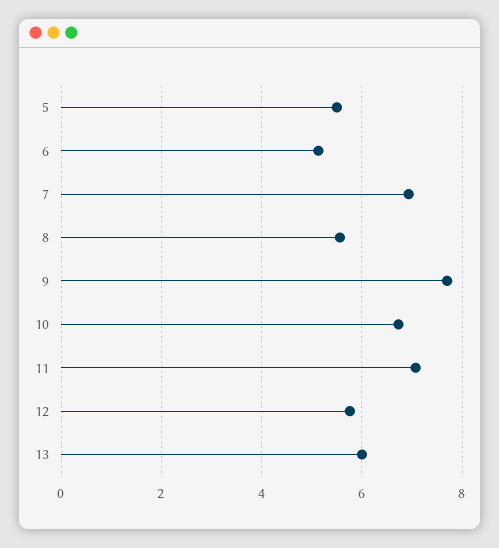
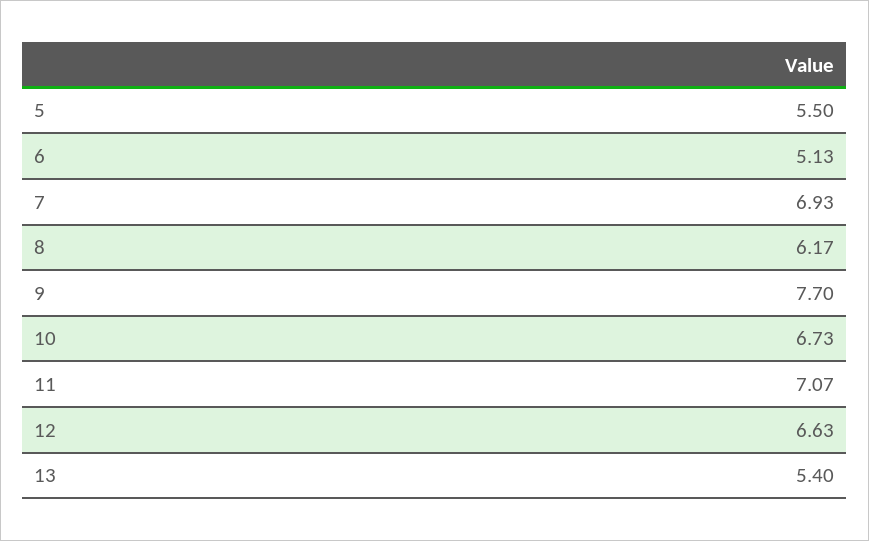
  {
    "5": 5.5,
    "6": 5.13,
    "7": 6.93,
-   "8": 5.6,
+   "8": 6.17,
    "9": 7.7,
    "10": 6.73,
    "11": 7.07,
-   "12": 5.8,
+   "12": 6.63,
-   "13": 6
+   "13": 5.4
  }

